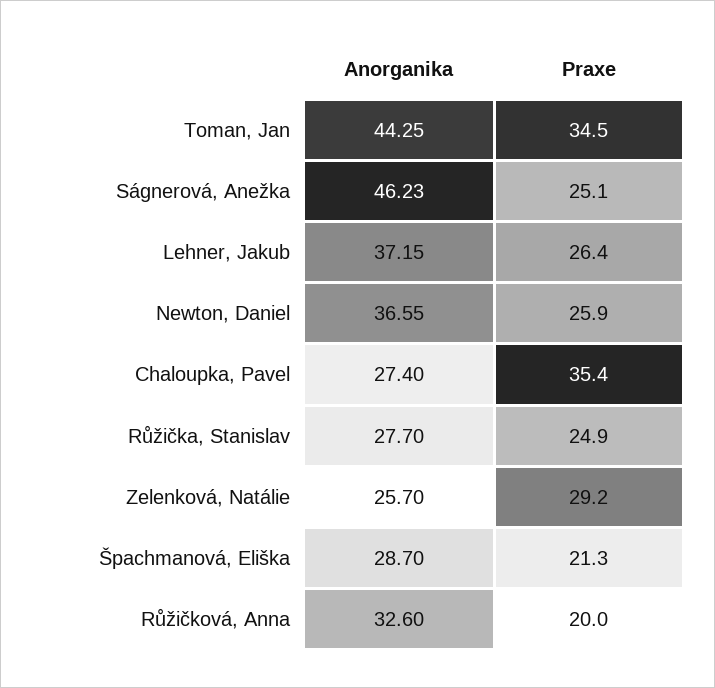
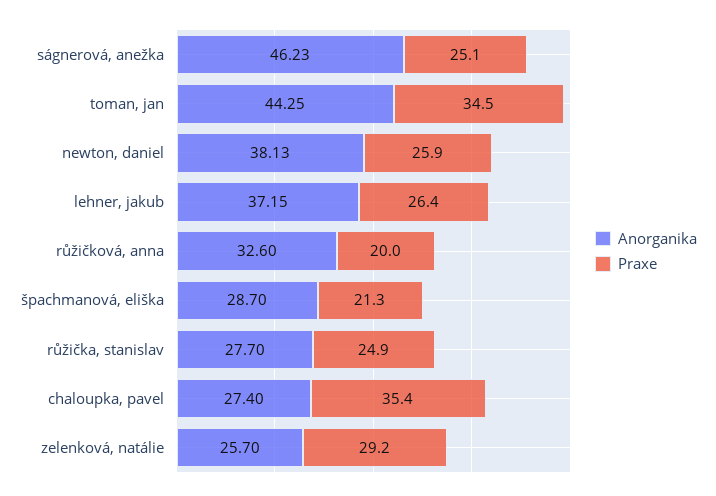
  {
    "Anorganika": {
      "Toman, Jan": 44.25,
      "Ságnerová, Anežka": 46.23,
      "Lehner, Jakub": 37.15,
-     "Newton, Daniel": 36.55,
+     "Newton, Daniel": 38.13,
      "Chaloupka, Pavel": 27.4,
      "Růžička, Stanislav": 27.7,
      "Zelenková, Natálie": 25.7,
      "Špachmanová, Eliška": 28.7,
      "Růžičková, Anna": 32.6
    },
    "Praxe": {
      "Toman, Jan": 34.5,
      "Ságnerová, Anežka": 25.1,
      "Lehner, Jakub": 26.4,
      "Newton, Daniel": 25.9,
      "Chaloupka, Pavel": 35.4,
      "Růžička, Stanislav": 24.9,
      "Zelenková, Natálie": 29.2,
      "Špachmanová, Eliška": 21.3,
      "Růžičková, Anna": 20
    }
  }

